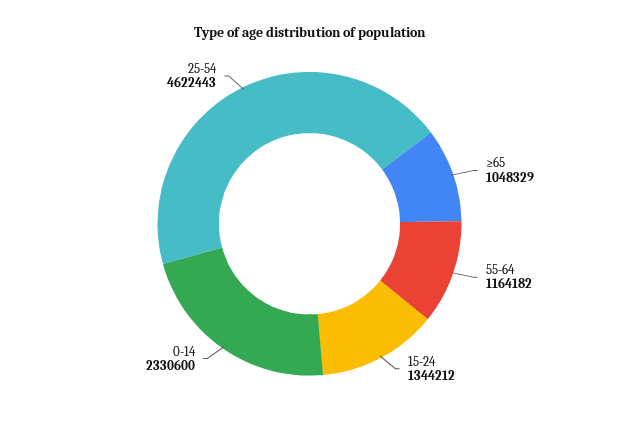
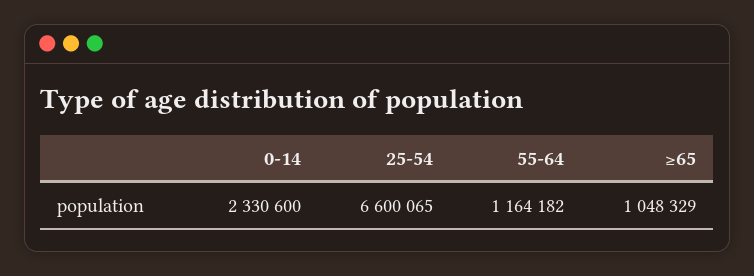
  {
    "≥65": 1048329,
    "55-64": 1164182,
-   "15-24": 1344212,
    "0-14": 2330600,
-   "25-54": 4622443
+   "25-54": 6600065
  }

